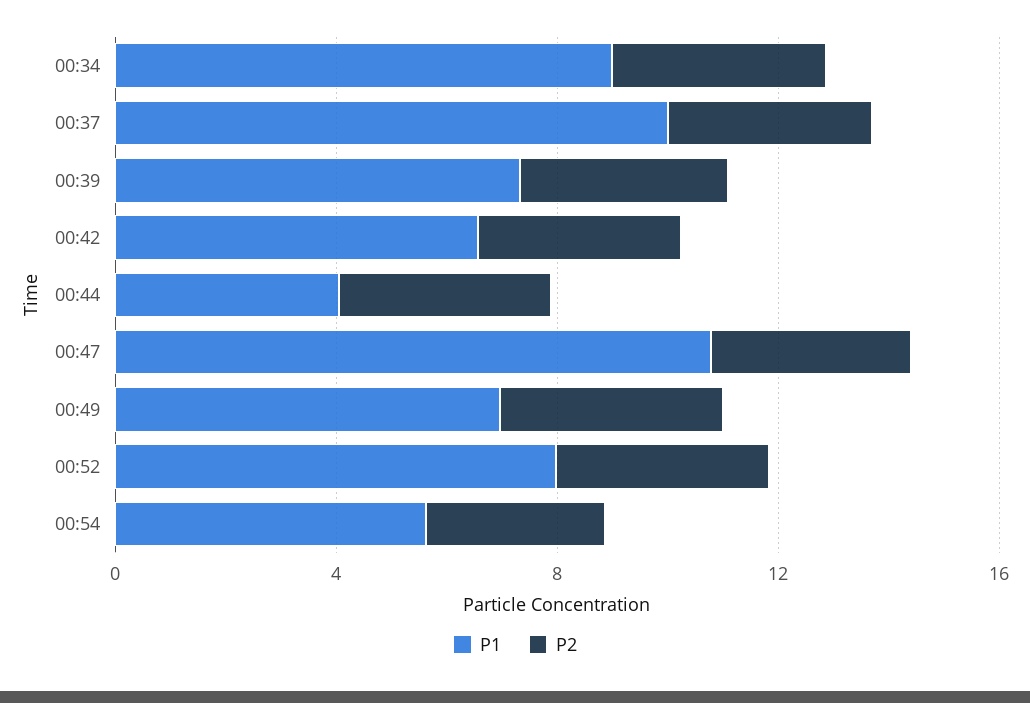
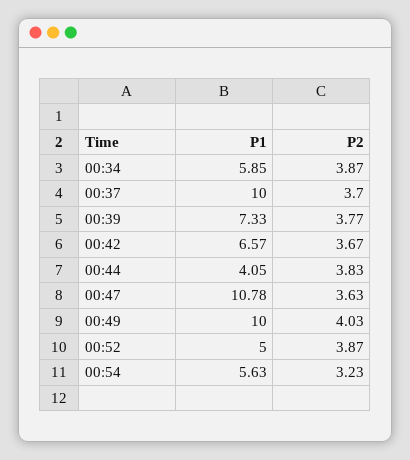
  {
    "P1": {
-     "00:34": 9,
+     "00:34": 5.85,
      "00:37": 10,
      "00:39": 7.33,
      "00:42": 6.57,
      "00:44": 4.05,
      "00:47": 10.78,
-     "00:49": 7,
+     "00:49": 10,
-     "00:52": 8,
+     "00:52": 5,
      "00:54": 5.63
    },
    "P2": {
      "00:34": 3.87,
      "00:37": 3.7,
      "00:39": 3.77,
      "00:42": 3.67,
      "00:44": 3.83,
      "00:47": 3.63,
      "00:49": 4.03,
      "00:52": 3.87,
      "00:54": 3.23
    }
  }

